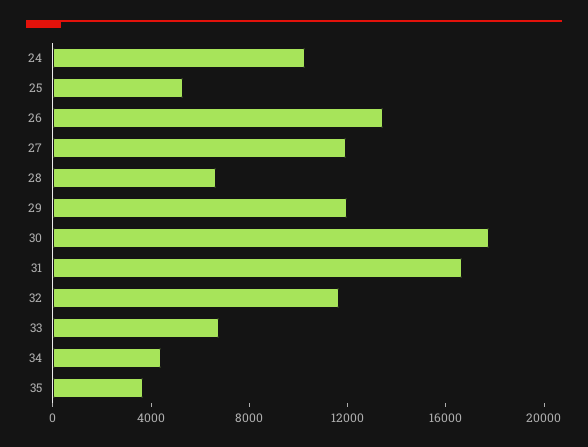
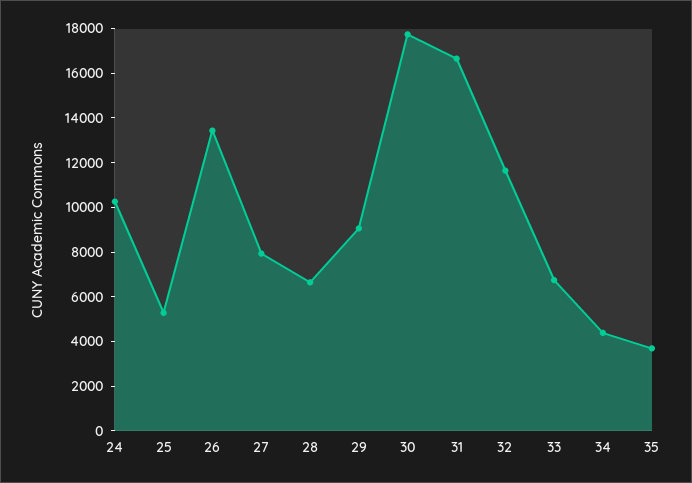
  {
    "24": 10500,
    "25": 5500,
    "26": 13500,
-   "27": 12000,
+   "27": 8000,
    "28": 6500,
-   "29": 12000,
+   "29": 9000,
    "30": 17500,
    "31": 16500,
    "32": 11500,
    "33": 6500,
    "34": 4500,
    "35": 3500
  }

